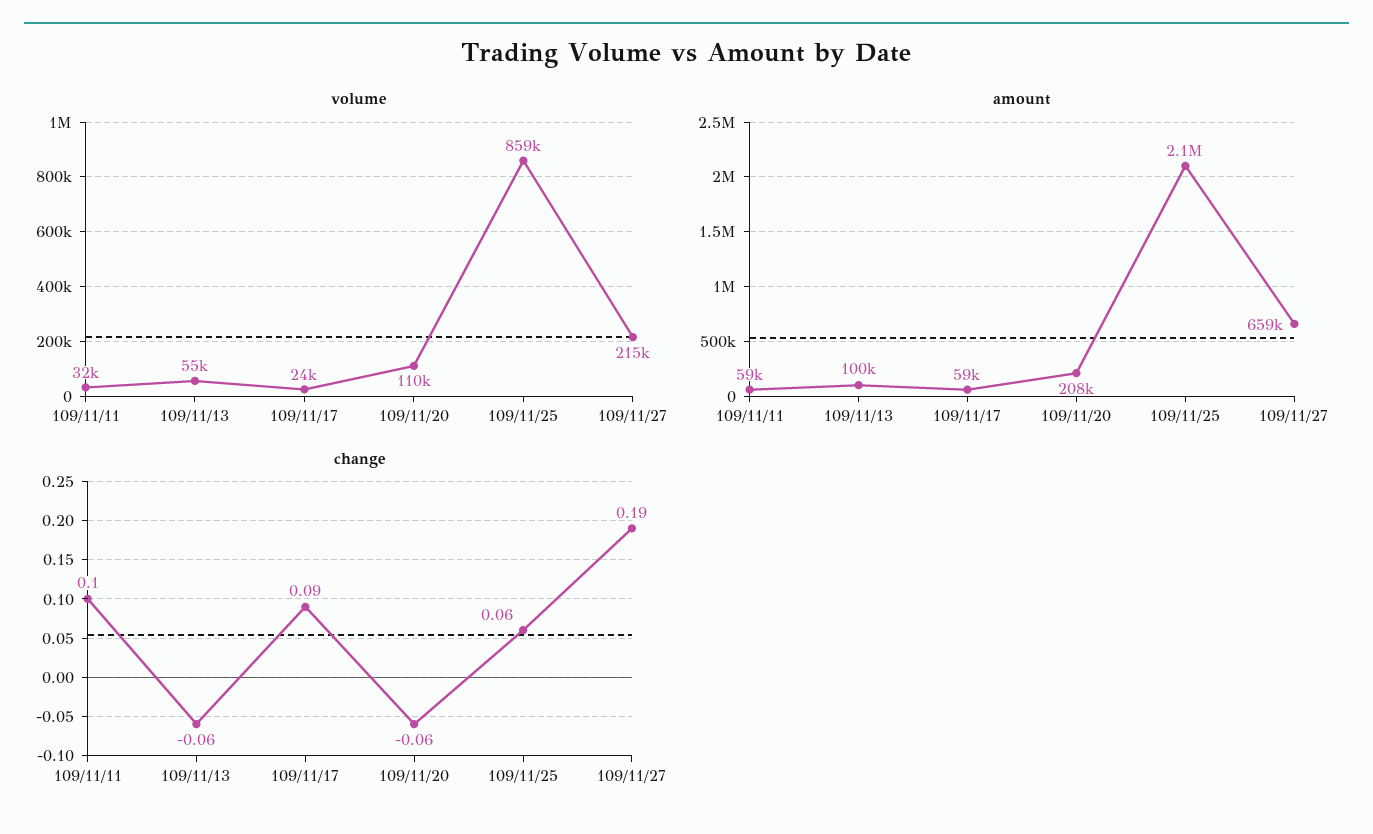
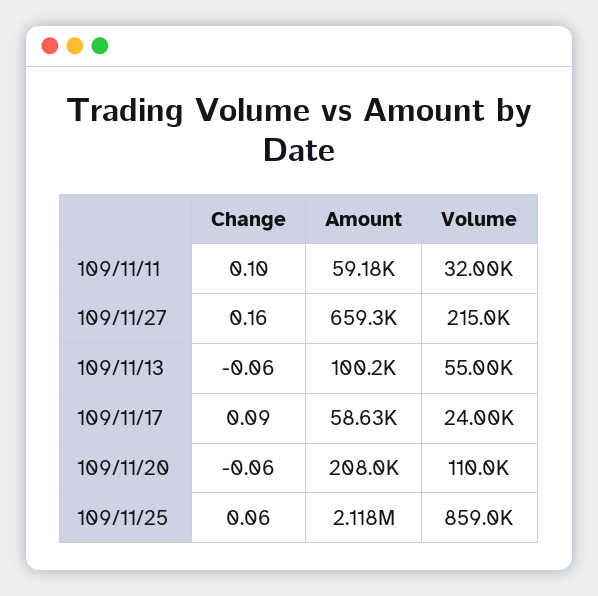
  {
    "volume": {
      "109/11/11": 32000,
      "109/11/13": 55000,
      "109/11/17": 24000,
      "109/11/20": 110000,
      "109/11/25": 859000,
      "109/11/27": 215000
    },
    "amount": {
      "109/11/11": 59180,
      "109/11/13": 100200,
      "109/11/17": 58630,
      "109/11/20": 208000,
      "109/11/25": 2118000,
      "109/11/27": 659300
    },
    "change": {
      "109/11/11": 0.1,
      "109/11/13": -0.06,
      "109/11/17": 0.09,
      "109/11/20": -0.06,
      "109/11/25": 0.06,
-     "109/11/27": 0.19
+     "109/11/27": 0.16
    }
  }

